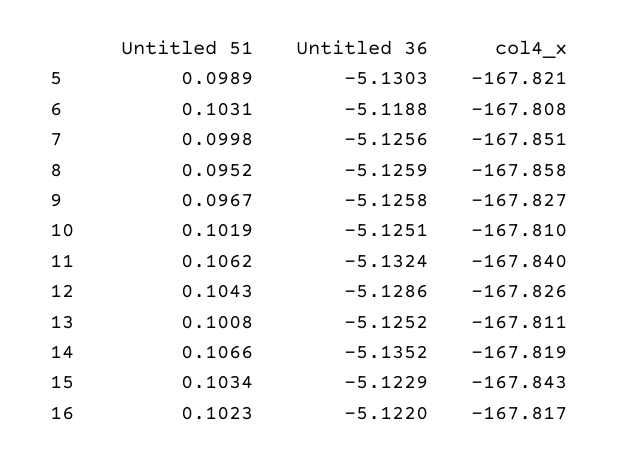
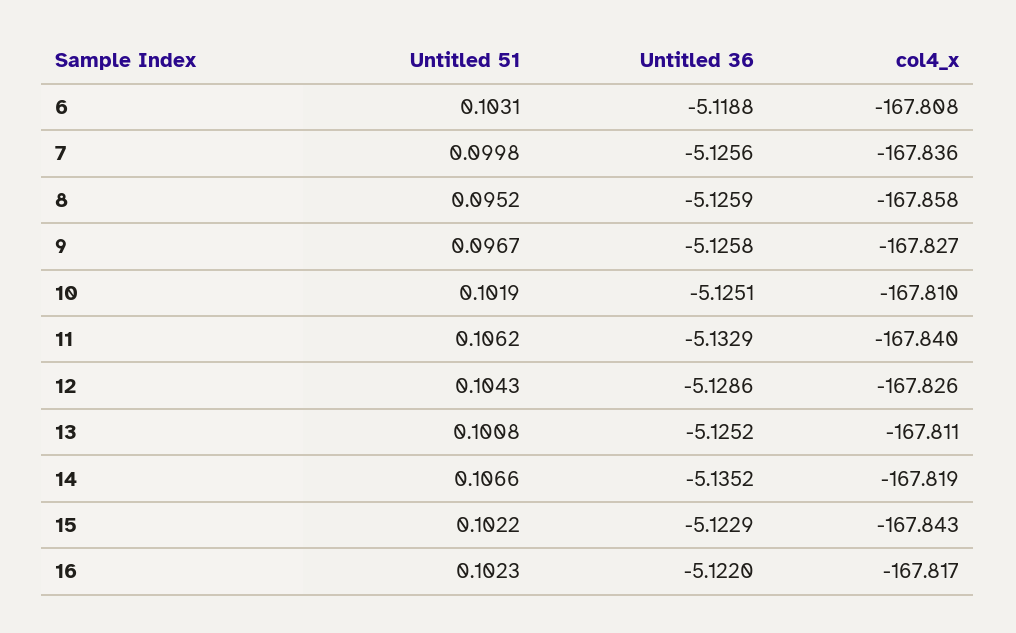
  {
    "Untitled 51": {
-     "5": 0.0989,
      "6": 0.1031,
      "7": 0.0998,
      "8": 0.0952,
      "9": 0.0967,
      "10": 0.1019,
      "11": 0.1062,
      "12": 0.1043,
      "13": 0.1008,
      "14": 0.1066,
-     "15": 0.1034,
+     "15": 0.1022,
      "16": 0.1023
    },
    "Untitled 36": {
-     "5": -5.1303,
      "6": -5.1188,
      "7": -5.1256,
      "8": -5.1259,
      "9": -5.1258,
      "10": -5.1251,
-     "11": -5.1324,
+     "11": -5.1329,
      "12": -5.1286,
      "13": -5.1252,
      "14": -5.1352,
      "15": -5.1229,
      "16": -5.122
    },
    "col4_x": {
-     "5": -167.821,
      "6": -167.808,
-     "7": -167.851,
+     "7": -167.836,
      "8": -167.858,
      "9": -167.827,
      "10": -167.81,
      "11": -167.84,
      "12": -167.826,
      "13": -167.811,
      "14": -167.819,
      "15": -167.843,
      "16": -167.817
    }
  }

